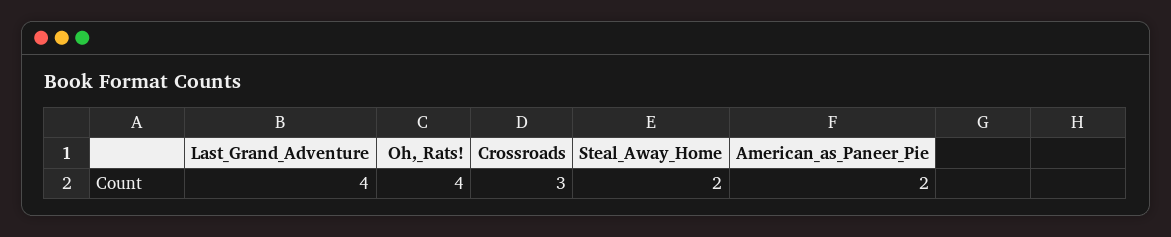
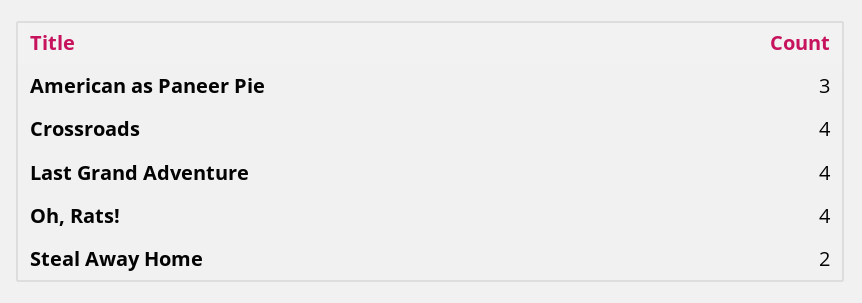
  {
    "Last_Grand_Adventure": 4,
    "Oh,_Rats!": 4,
-   "Crossroads": 3,
+   "Crossroads": 4,
    "Steal_Away_Home": 2,
-   "American_as_Paneer_Pie": 2
+   "American_as_Paneer_Pie": 3
  }

